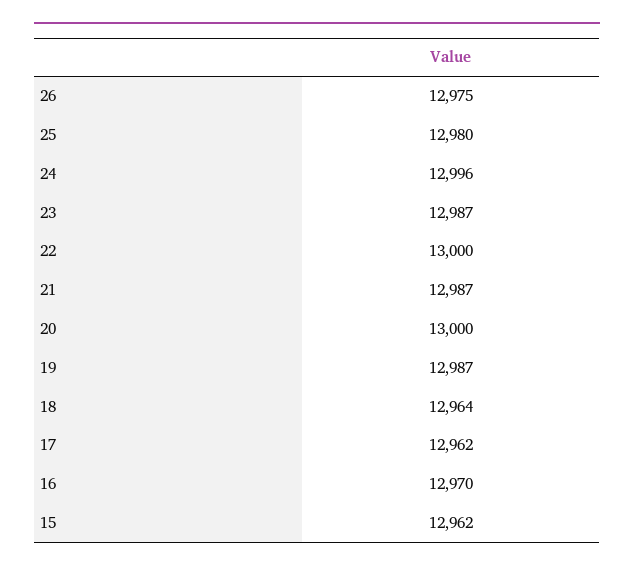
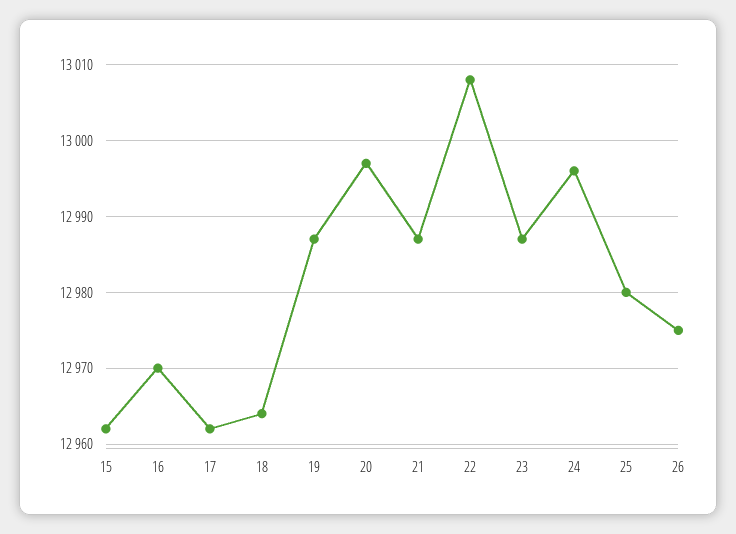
  {
    "26": 12975,
    "25": 12980,
    "24": 12996,
    "23": 12987,
-   "22": 13000,
+   "22": 13008,
    "21": 12987,
-   "20": 13000,
+   "20": 12997,
    "19": 12987,
    "18": 12964,
    "17": 12962,
    "16": 12970,
    "15": 12962
  }

